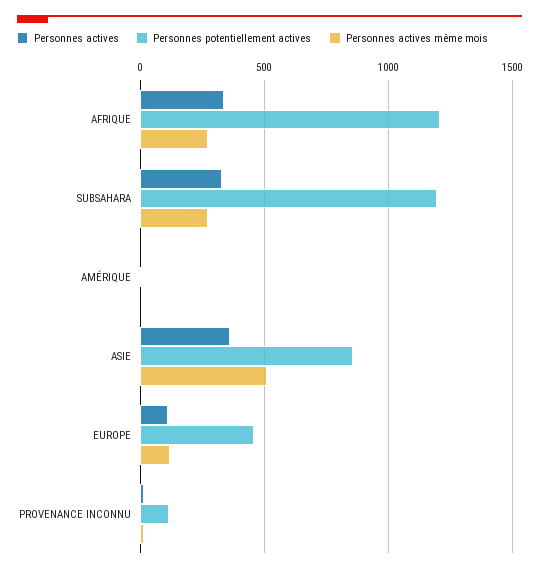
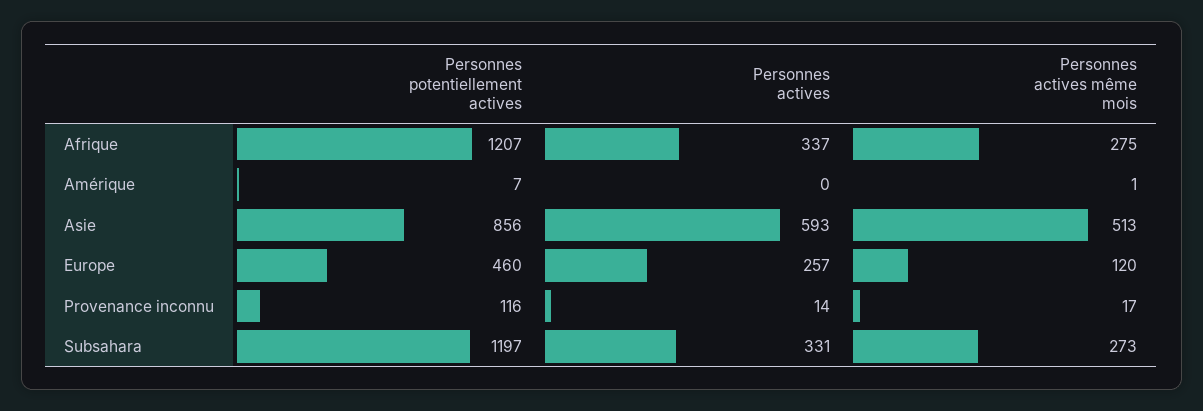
  {
    "Personnes actives": {
      "AFRIQUE": 337,
      "SUBSAHARA": 331,
      "AMÉRIQUE": 0,
-     "ASIE": 350,
+     "ASIE": 593,
-     "EUROPE": 100,
+     "EUROPE": 257,
      "PROVENANCE INCONNU": 14
    },
    "Personnes potentiellement actives": {
      "AFRIQUE": 1207,
      "SUBSAHARA": 1197,
      "AMÉRIQUE": 7,
      "ASIE": 856,
      "EUROPE": 460,
      "PROVENANCE INCONNU": 116
    },
    "Personnes actives même mois": {
      "AFRIQUE": 275,
      "SUBSAHARA": 273,
      "AMÉRIQUE": 1,
      "ASIE": 513,
      "EUROPE": 120,
      "PROVENANCE INCONNU": 17
    }
  }

